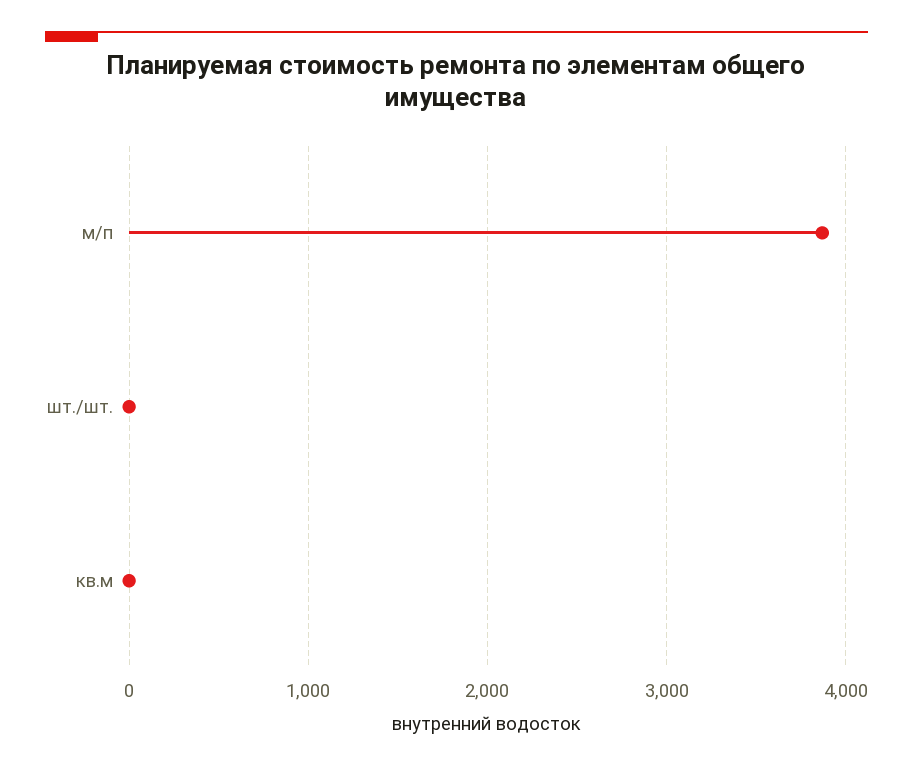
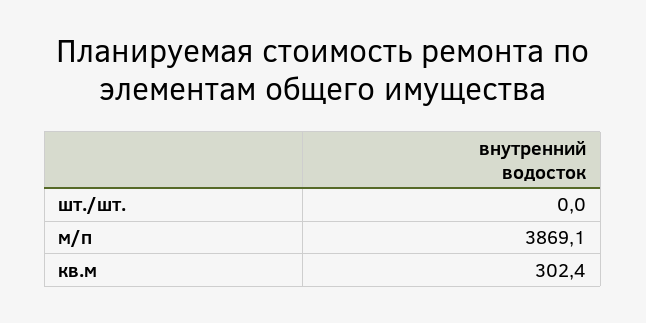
  {
    "м/п": 3869.1,
    "шт./шт.": 0,
-   "кв.м": 0
+   "кв.м": 302.4
  }

